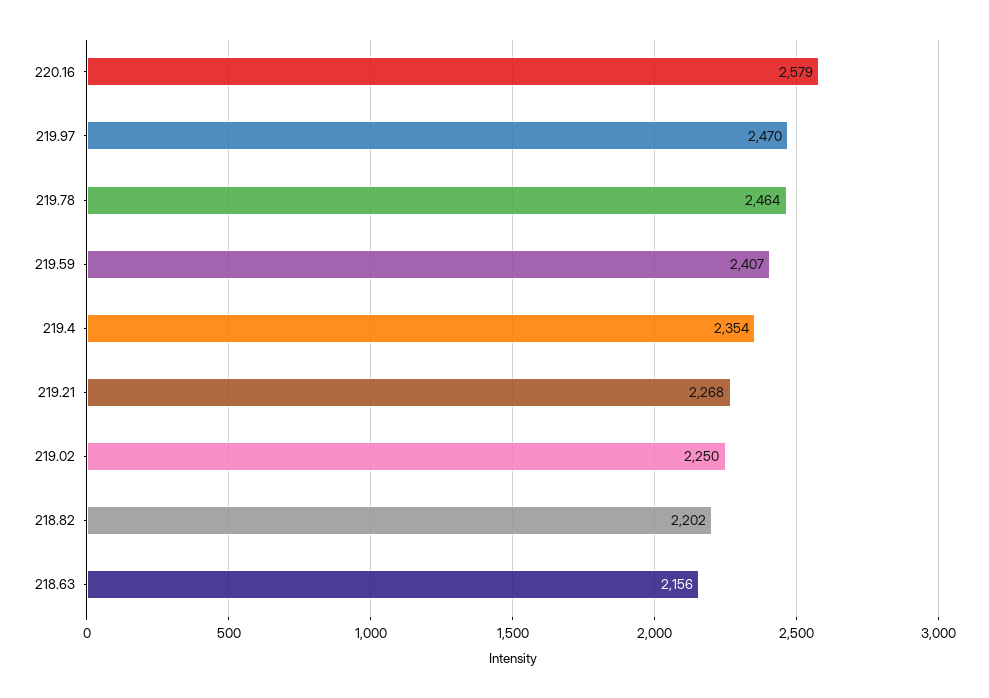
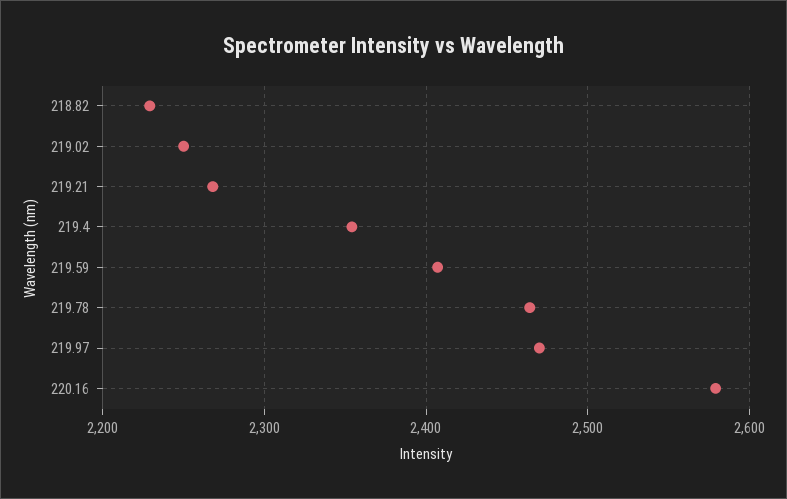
  {
    "220.16": 2579,
    "219.97": 2470,
    "219.78": 2464,
    "219.59": 2407,
    "219.4": 2354,
    "219.21": 2268,
    "219.02": 2250,
-   "218.82": 2202,
+   "218.82": 2230
-   "218.63": 2156
  }

